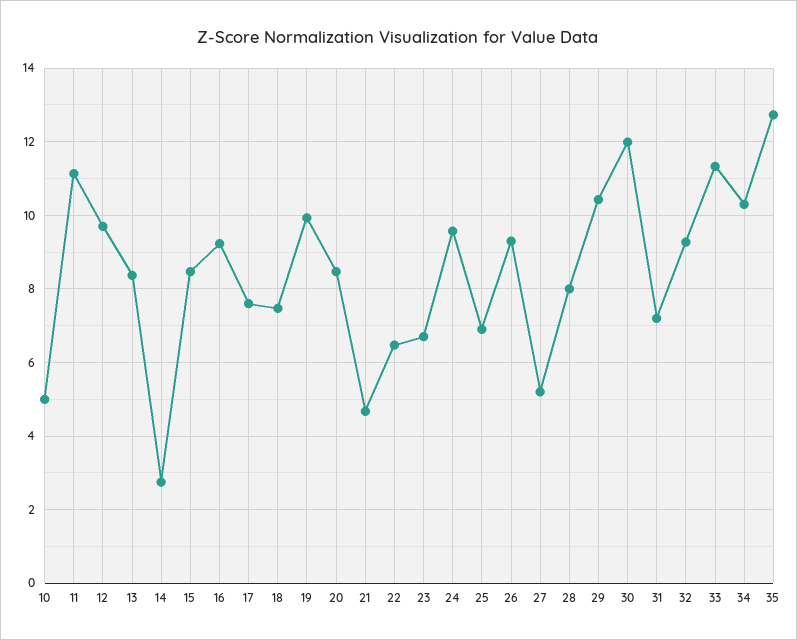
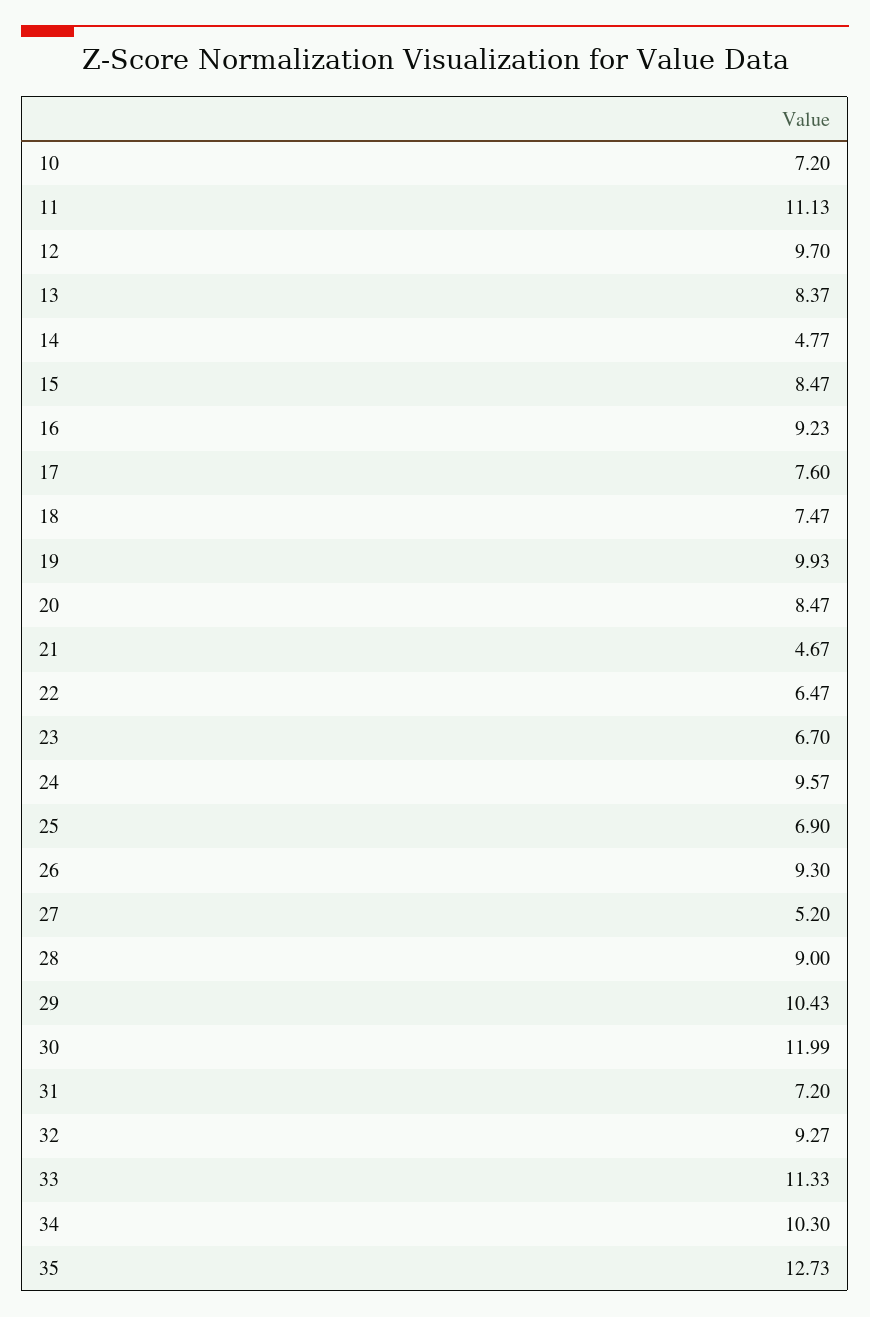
  {
-   "10": 5,
+   "10": 7.2,
    "11": 11.13,
    "12": 9.7,
    "13": 8.37,
-   "14": 2.8,
+   "14": 4.77,
    "15": 8.47,
    "16": 9.23,
    "17": 7.6,
    "18": 7.47,
    "19": 9.93,
    "20": 8.47,
    "21": 4.67,
    "22": 6.47,
    "23": 6.7,
    "24": 9.57,
    "25": 6.9,
    "26": 9.3,
    "27": 5.2,
-   "28": 8,
+   "28": 9,
    "29": 10.43,
    "30": 11.99,
    "31": 7.2,
    "32": 9.27,
    "33": 11.33,
    "34": 10.3,
    "35": 12.73
  }

